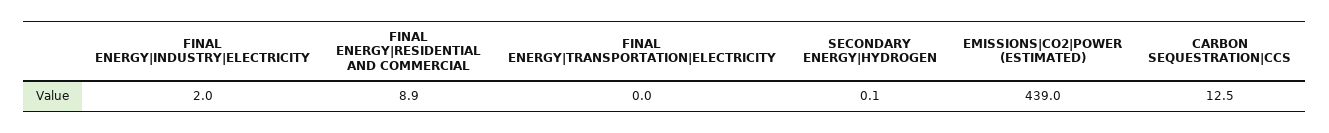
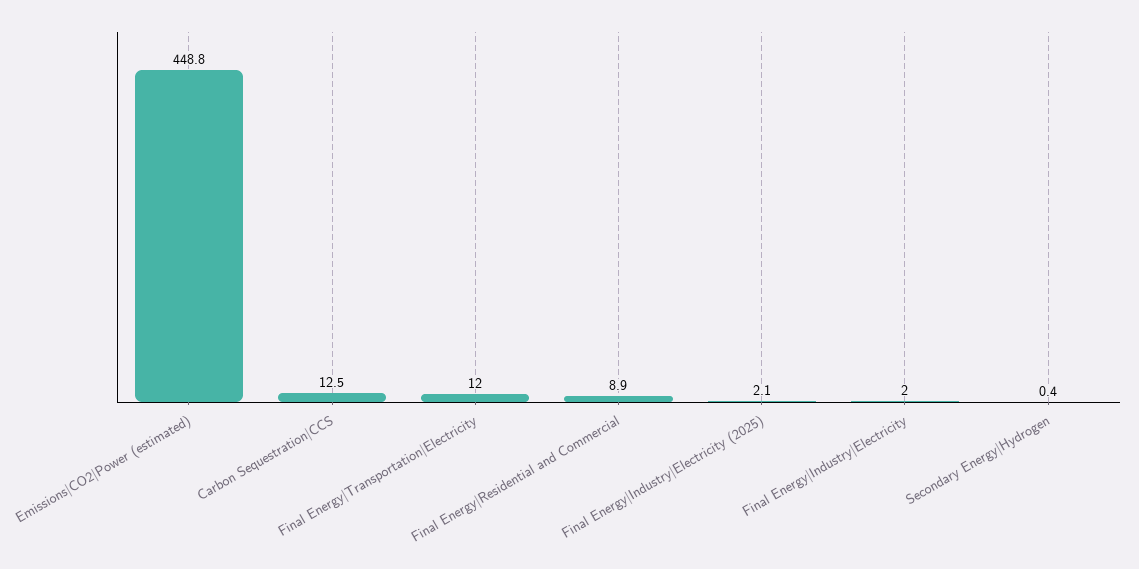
  {
    "FINAL ENERGY|INDUSTRY|ELECTRICITY": 2,
    "FINAL ENERGY|RESIDENTIAL AND COMMERCIAL": 8.9,
-   "FINAL ENERGY|TRANSPORTATION|ELECTRICITY": 0,
+   "FINAL ENERGY|TRANSPORTATION|ELECTRICITY": 12,
-   "SECONDARY ENERGY|HYDROGEN": 0.1,
+   "SECONDARY ENERGY|HYDROGEN": 0.4,
-   "EMISSIONS|CO2|POWER (ESTIMATED)": 439,
+   "EMISSIONS|CO2|POWER (ESTIMATED)": 448.8,
-   "CARBON SEQUESTRATION|CCS": 12.5
+   "CARBON SEQUESTRATION|CCS": 12.5,
+   "Final Energy|Industry|Electricity (2025)": 2.1
  }

